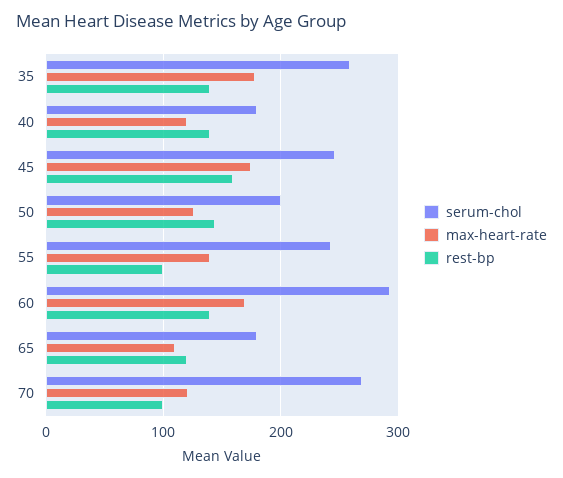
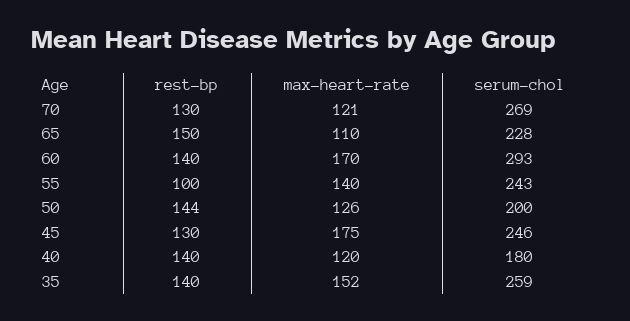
  {
    "serum-chol": {
      "35": 259,
      "40": 180,
      "45": 246,
      "50": 200,
      "55": 243,
      "60": 293,
-     "65": 180,
+     "65": 228,
      "70": 269
    },
    "max-heart-rate": {
-     "35": 180,
+     "35": 152,
      "40": 120,
      "45": 175,
      "50": 126,
      "55": 140,
      "60": 170,
      "65": 110,
      "70": 121
    },
    "rest-bp": {
      "35": 140,
      "40": 140,
-     "45": 160,
+     "45": 130,
      "50": 144,
      "55": 100,
      "60": 140,
-     "65": 120,
+     "65": 150,
-     "70": 100
+     "70": 130
    }
  }

